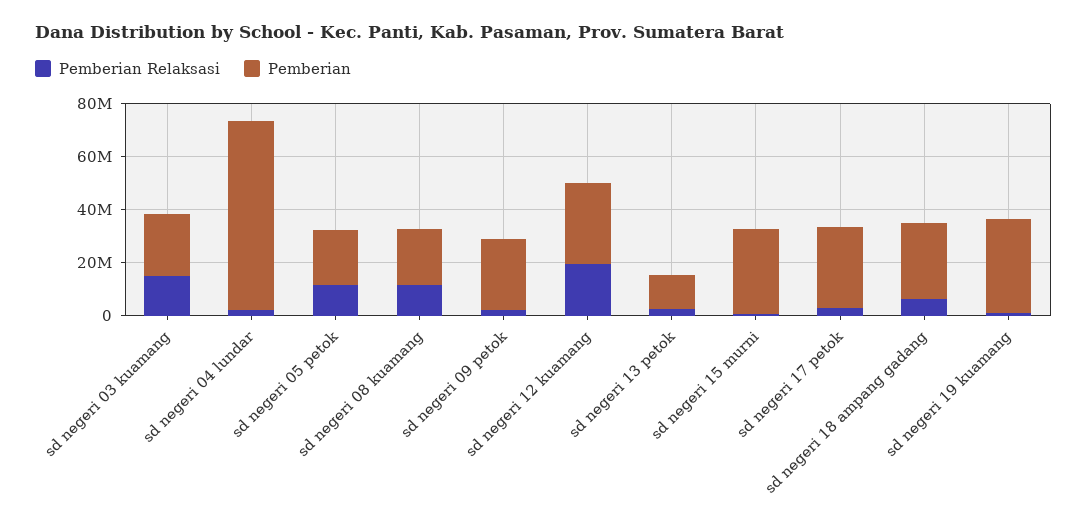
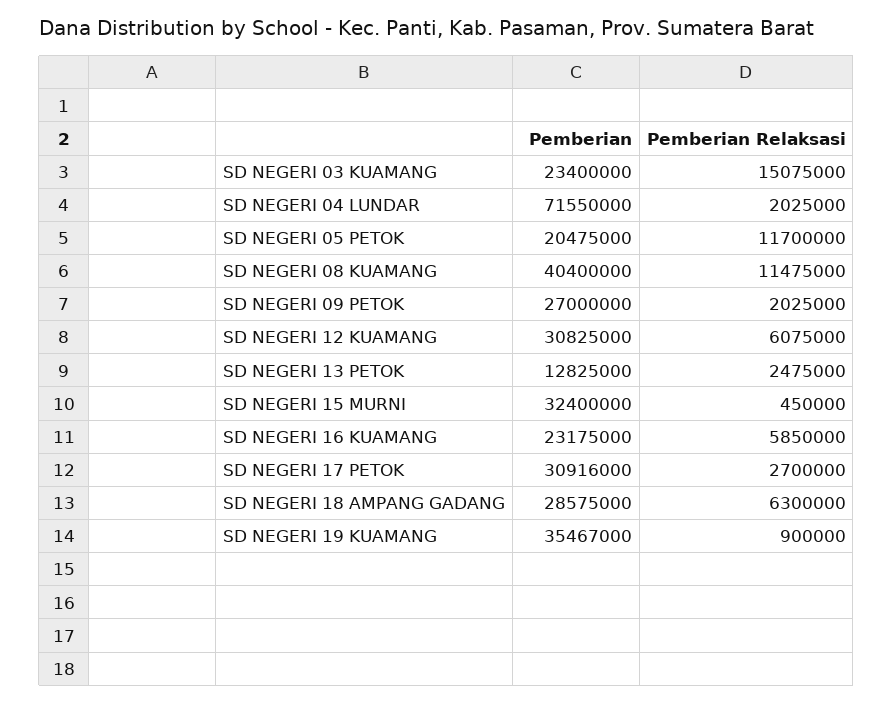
  {
    "Pemberian Relaksasi": {
      "sd negeri 03 kuamang": 15075000,
      "sd negeri 04 lundar": 2025000,
      "sd negeri 05 petok": 11700000,
      "sd negeri 08 kuamang": 11475000,
      "sd negeri 09 petok": 2025000,
-     "sd negeri 12 kuamang": 20000000,
+     "sd negeri 12 kuamang": 6075000,
      "sd negeri 13 petok": 2475000,
      "sd negeri 15 murni": 450000,
      "sd negeri 17 petok": 2700000,
      "sd negeri 18 ampang gadang": 6300000,
-     "sd negeri 19 kuamang": 900000
+     "sd negeri 19 kuamang": 900000,
+     "SD NEGERI 16 KUAMANG": 5850000
    },
    "Pemberian": {
      "sd negeri 03 kuamang": 23400000,
      "sd negeri 04 lundar": 71550000,
      "sd negeri 05 petok": 20475000,
-     "sd negeri 08 kuamang": 20000000,
+     "sd negeri 08 kuamang": 40400000,
      "sd negeri 09 petok": 27000000,
      "sd negeri 12 kuamang": 30825000,
      "sd negeri 13 petok": 12825000,
      "sd negeri 15 murni": 32400000,
      "sd negeri 17 petok": 30916000,
      "sd negeri 18 ampang gadang": 28575000,
-     "sd negeri 19 kuamang": 35467000
+     "sd negeri 19 kuamang": 35467000,
+     "SD NEGERI 16 KUAMANG": 23175000
    }
  }

